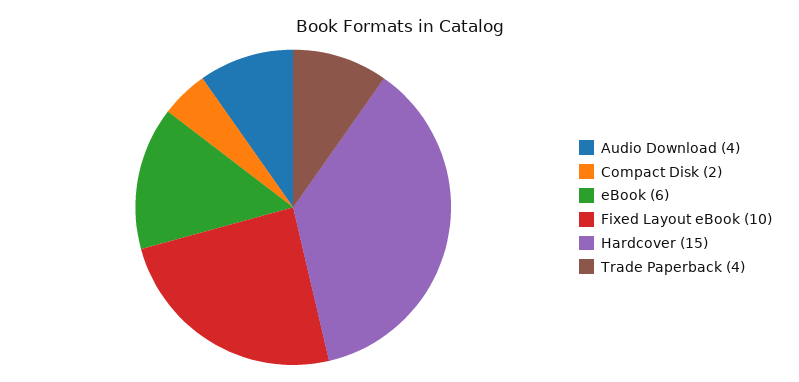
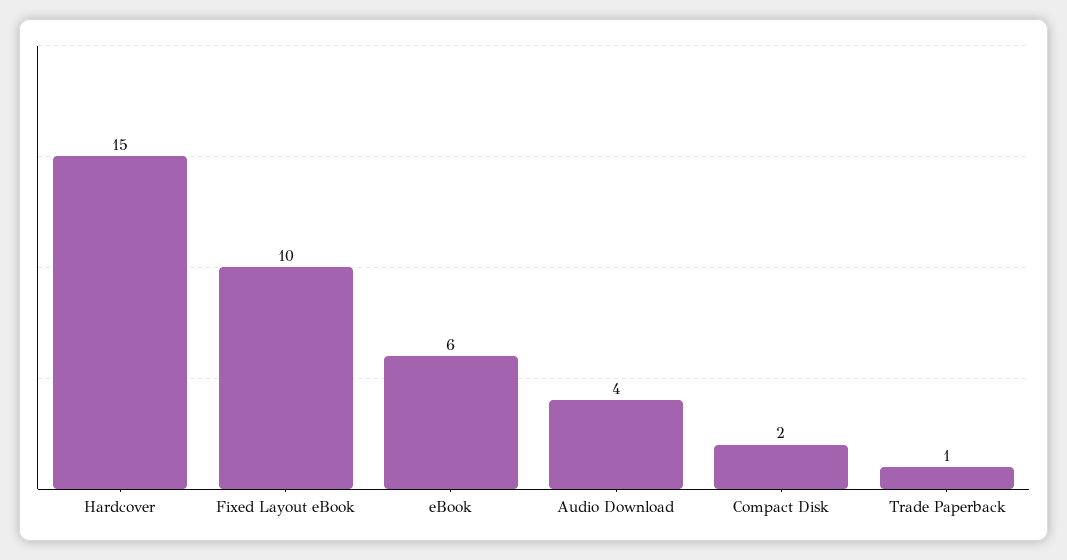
  {
    "Audio Download": 4,
    "Compact Disk": 2,
    "eBook": 6,
    "Fixed Layout eBook": 10,
    "Hardcover": 15,
-   "Trade Paperback": 4
+   "Trade Paperback": 1
  }

